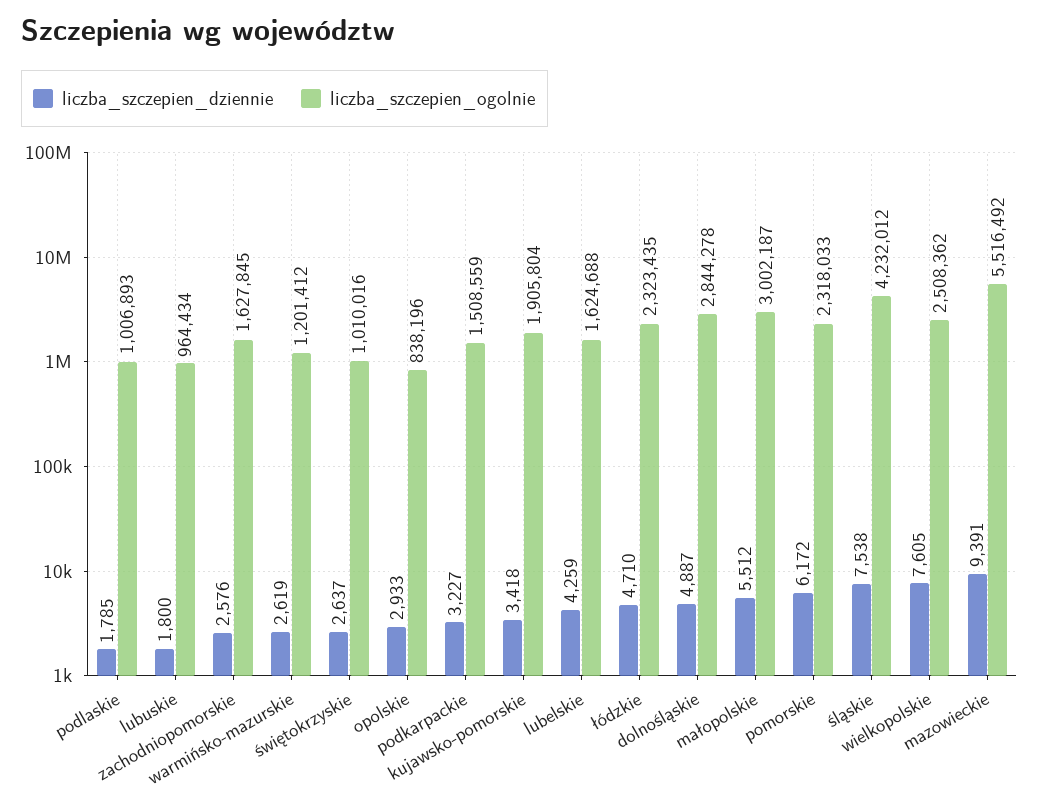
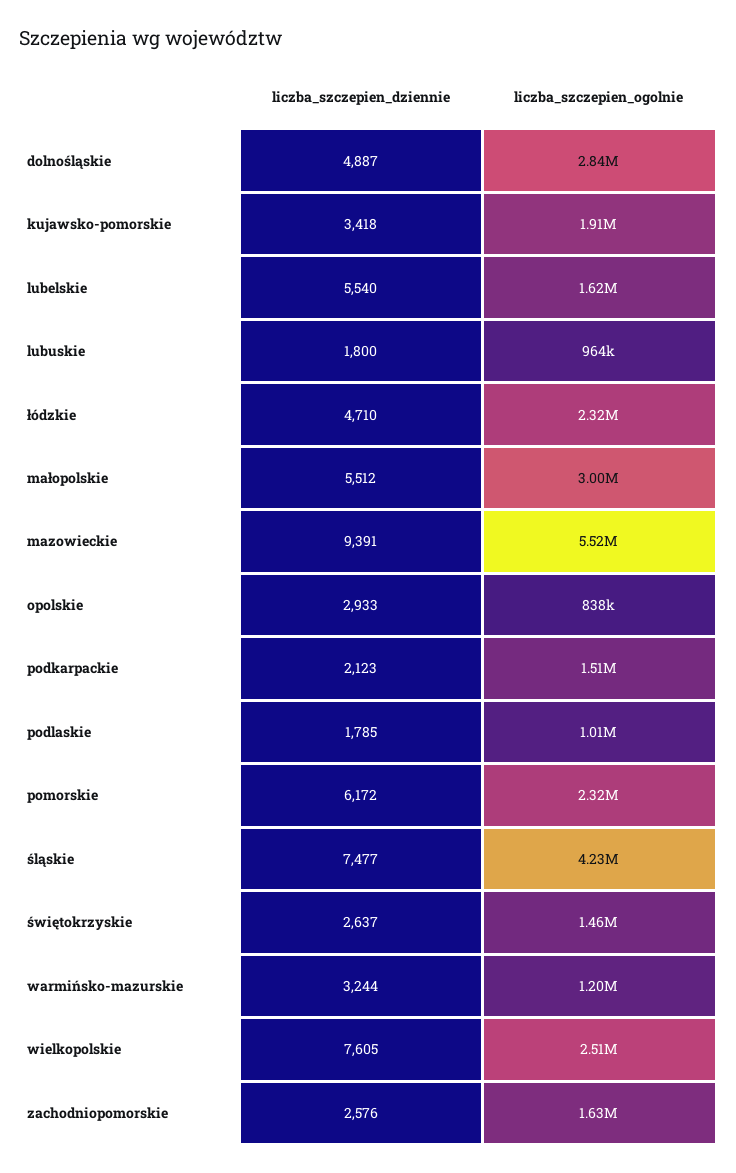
  {
    "liczba_szczepien_dziennie": {
      "podlaskie": 1785,
      "lubuskie": 1800,
      "zachodniopomorskie": 2576,
-     "warmińsko-mazurskie": 2619,
+     "warmińsko-mazurskie": 3244,
      "świętokrzyskie": 2637,
      "opolskie": 2933,
-     "podkarpackie": 3227,
+     "podkarpackie": 2123,
      "kujawsko-pomorskie": 3418,
-     "lubelskie": 4259,
+     "lubelskie": 5540,
      "łódzkie": 4710,
      "dolnośląskie": 4887,
      "małopolskie": 5512,
      "pomorskie": 6172,
-     "śląskie": 7538,
+     "śląskie": 7477,
      "wielkopolskie": 7605,
      "mazowieckie": 9391
    },
    "liczba_szczepien_ogolnie": {
      "podlaskie": 1006893,
      "lubuskie": 964434,
      "zachodniopomorskie": 1627845,
      "warmińsko-mazurskie": 1201412,
-     "świętokrzyskie": 1010016,
+     "świętokrzyskie": 1460000,
      "opolskie": 838196,
      "podkarpackie": 1508559,
      "kujawsko-pomorskie": 1905804,
      "lubelskie": 1624688,
      "łódzkie": 2323435,
      "dolnośląskie": 2844278,
      "małopolskie": 3002187,
      "pomorskie": 2318033,
      "śląskie": 4232012,
      "wielkopolskie": 2508362,
      "mazowieckie": 5516492
    }
  }

